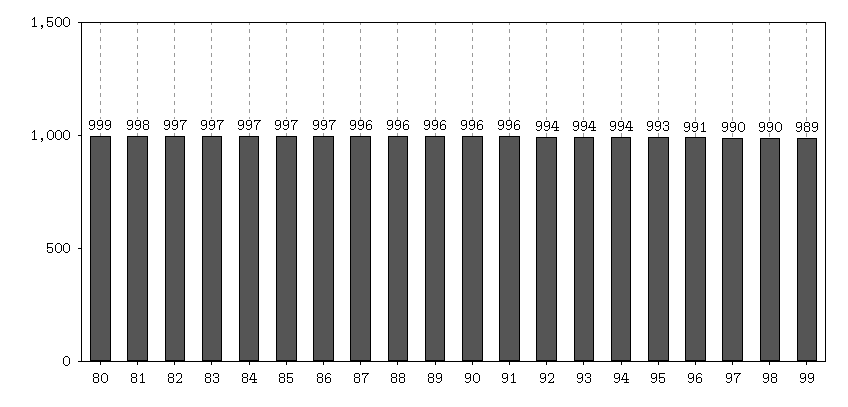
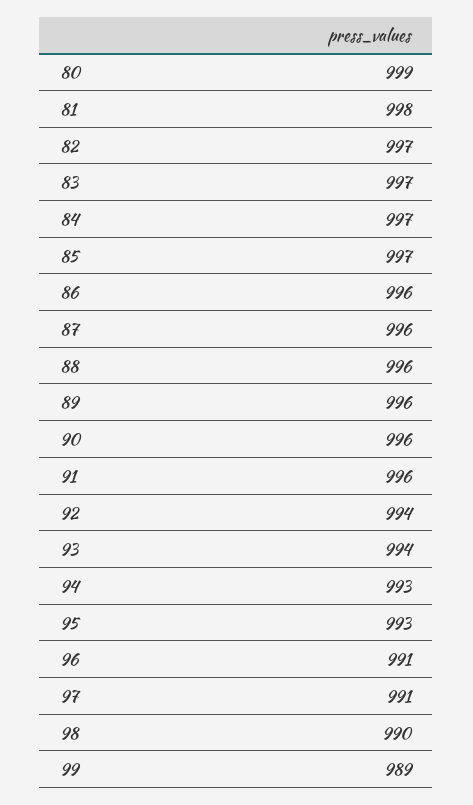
  {
    "80": 999,
    "81": 998,
    "82": 997,
    "83": 997,
    "84": 997,
    "85": 997,
-   "86": 997,
+   "86": 996,
    "87": 996,
    "88": 996,
    "89": 996,
    "90": 996,
    "91": 996,
    "92": 994,
    "93": 994,
-   "94": 994,
+   "94": 993,
    "95": 993,
    "96": 991,
-   "97": 990,
+   "97": 991,
    "98": 990,
    "99": 989
  }

